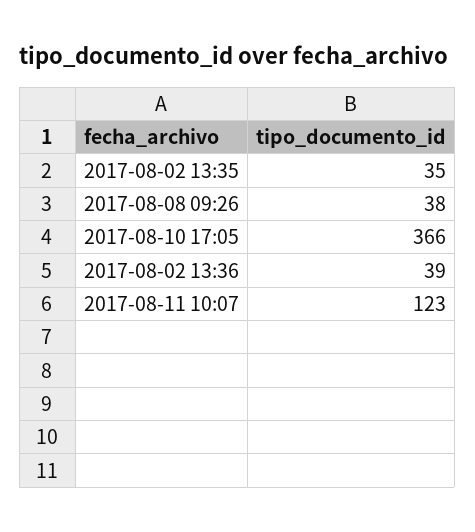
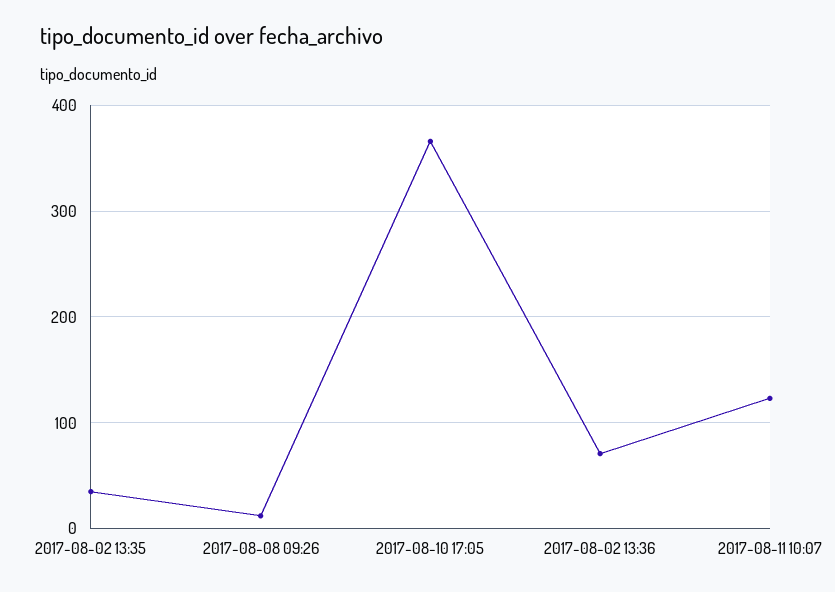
  {
    "2017-08-02 13:35": 35,
-   "2017-08-08 09:26": 38,
+   "2017-08-08 09:26": 10,
    "2017-08-10 17:05": 366,
-   "2017-08-02 13:36": 39,
+   "2017-08-02 13:36": 70,
    "2017-08-11 10:07": 123
  }

